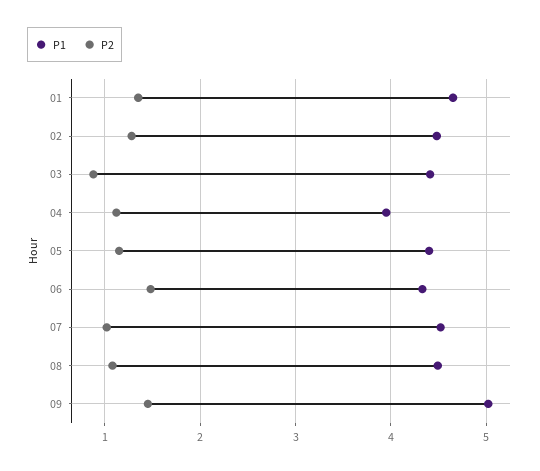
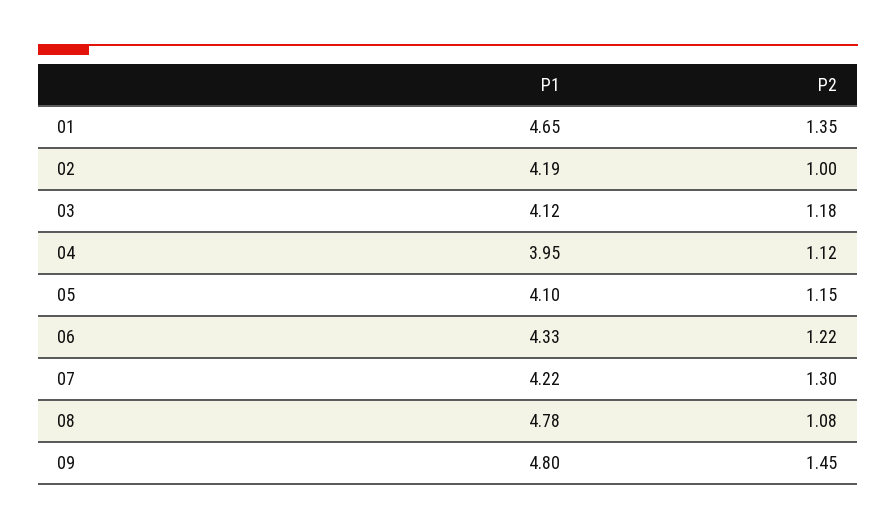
  {
    "P1": {
      "01": 4.65,
-     "02": 4.5,
+     "02": 4.19,
-     "03": 4.4,
+     "03": 4.12,
      "04": 3.95,
-     "05": 4.4,
+     "05": 4.1,
      "06": 4.33,
-     "07": 4.5,
+     "07": 4.22,
-     "08": 4.5,
+     "08": 4.78,
-     "09": 5
+     "09": 4.8
    },
    "P2": {
      "01": 1.35,
-     "02": 1.3,
+     "02": 1,
-     "03": 0.9,
+     "03": 1.18,
      "04": 1.12,
      "05": 1.15,
-     "06": 1.5,
+     "06": 1.22,
-     "07": 1,
+     "07": 1.3,
      "08": 1.08,
      "09": 1.45
    }
  }

